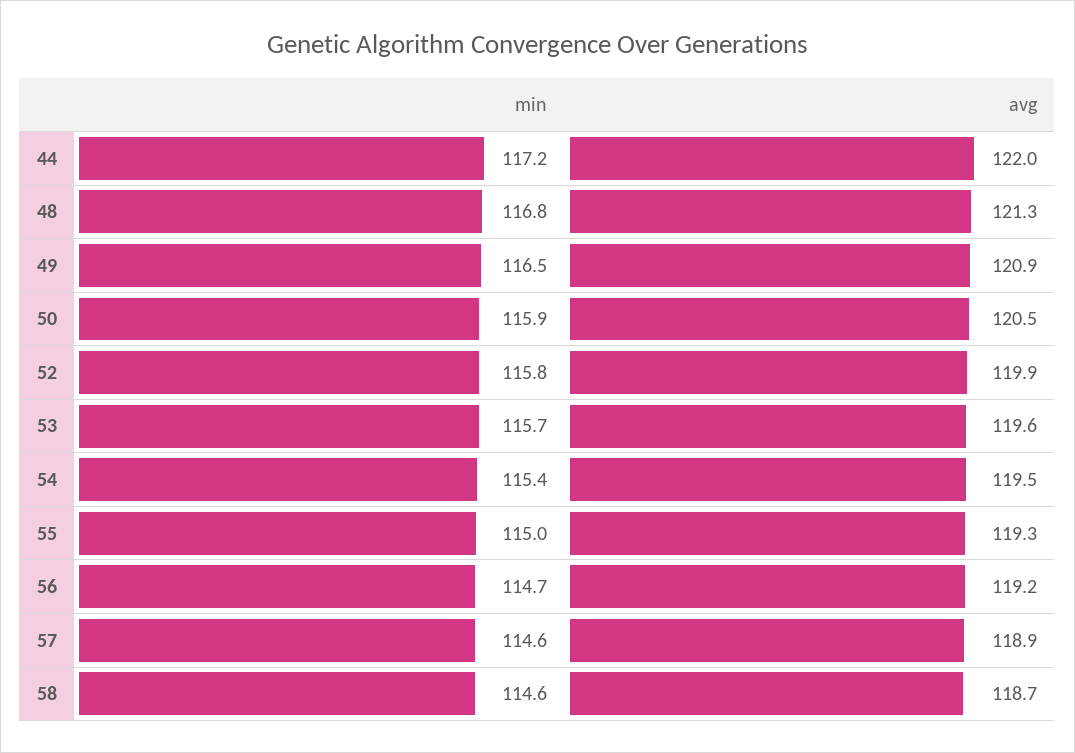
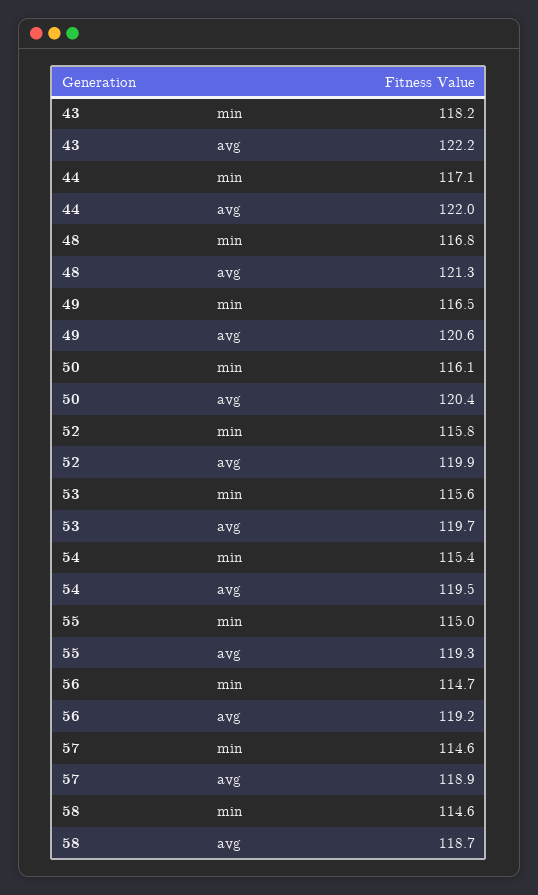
  {
    "min": {
-     "44": 117.2,
+     "44": 117.1,
      "48": 116.8,
      "49": 116.5,
-     "50": 115.9,
+     "50": 116.1,
      "52": 115.8,
-     "53": 115.7,
+     "53": 115.6,
      "54": 115.4,
      "55": 115,
      "56": 114.7,
      "57": 114.6,
-     "58": 114.6
+     "58": 114.6,
+     "43": 118.2
    },
    "avg": {
      "44": 122,
      "48": 121.3,
-     "49": 120.9,
+     "49": 120.6,
-     "50": 120.5,
+     "50": 120.4,
      "52": 119.9,
-     "53": 119.6,
+     "53": 119.7,
      "54": 119.5,
      "55": 119.3,
      "56": 119.2,
      "57": 118.9,
-     "58": 118.7
+     "58": 118.7,
+     "43": 122.2
    }
  }

